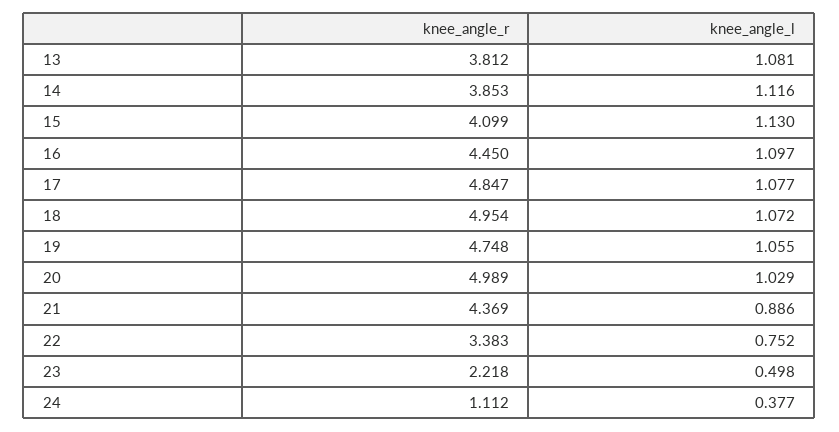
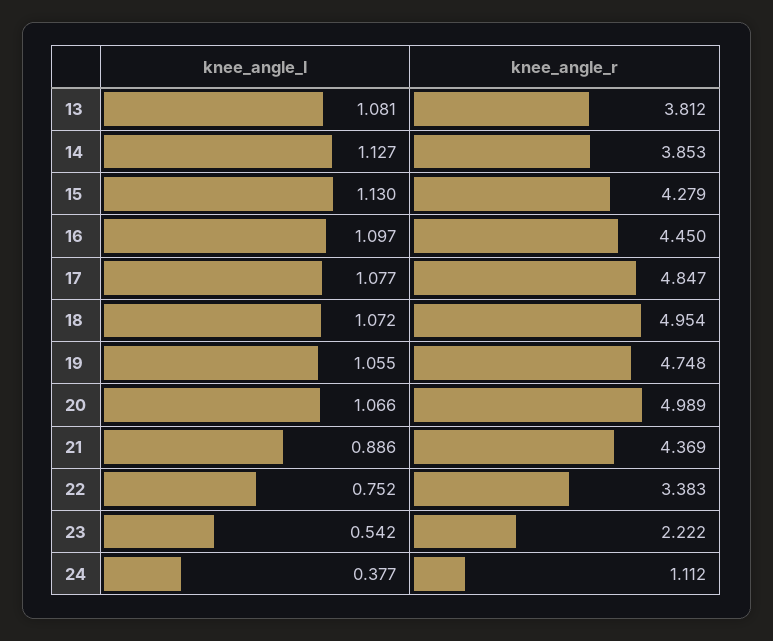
  {
    "knee_angle_r": {
      "13": 3.812,
      "14": 3.853,
-     "15": 4.099,
+     "15": 4.279,
      "16": 4.45,
      "17": 4.847,
      "18": 4.954,
      "19": 4.748,
      "20": 4.989,
      "21": 4.369,
      "22": 3.383,
-     "23": 2.218,
+     "23": 2.222,
      "24": 1.112
    },
    "knee_angle_l": {
      "13": 1.081,
-     "14": 1.116,
+     "14": 1.127,
      "15": 1.13,
      "16": 1.097,
      "17": 1.077,
      "18": 1.072,
      "19": 1.055,
-     "20": 1.029,
+     "20": 1.066,
      "21": 0.886,
      "22": 0.752,
-     "23": 0.498,
+     "23": 0.542,
      "24": 0.377
    }
  }

